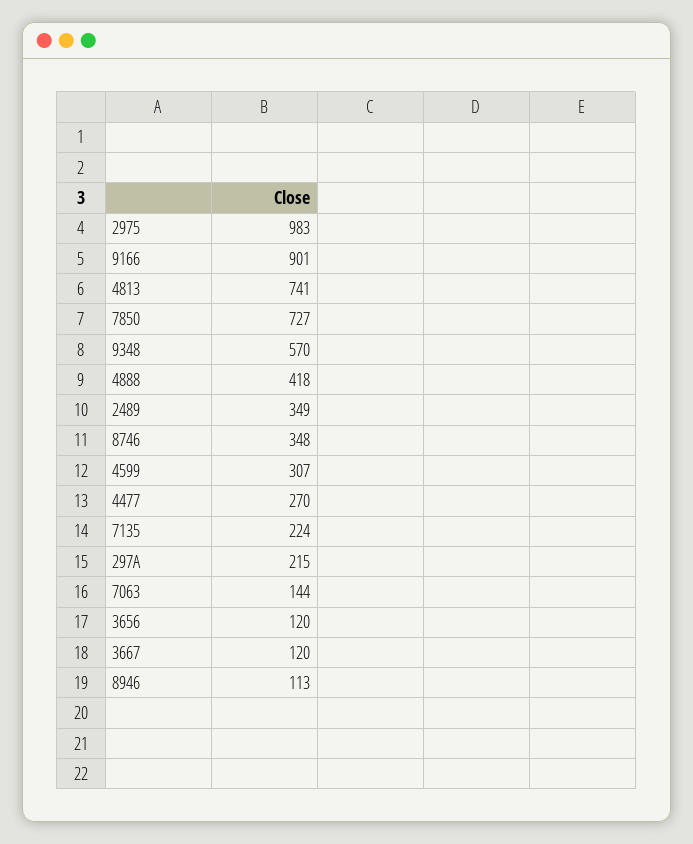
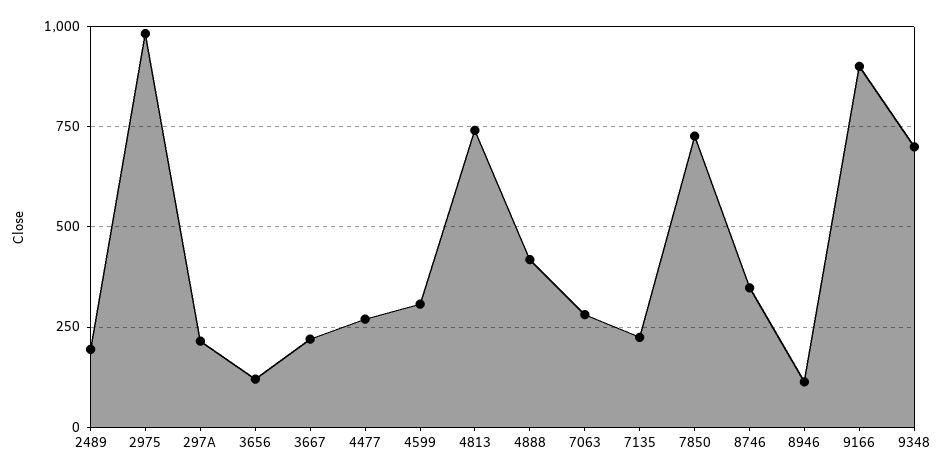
  {
    "2975": 983,
    "9166": 901,
    "4813": 741,
    "7850": 727,
-   "9348": 570,
+   "9348": 700,
    "4888": 418,
-   "2489": 349,
+   "2489": 200,
    "8746": 348,
    "4599": 307,
    "4477": 270,
    "7135": 224,
    "297A": 215,
-   "7063": 144,
+   "7063": 275,
    "3656": 120,
-   "3667": 120,
+   "3667": 225,
    "8946": 113
  }

